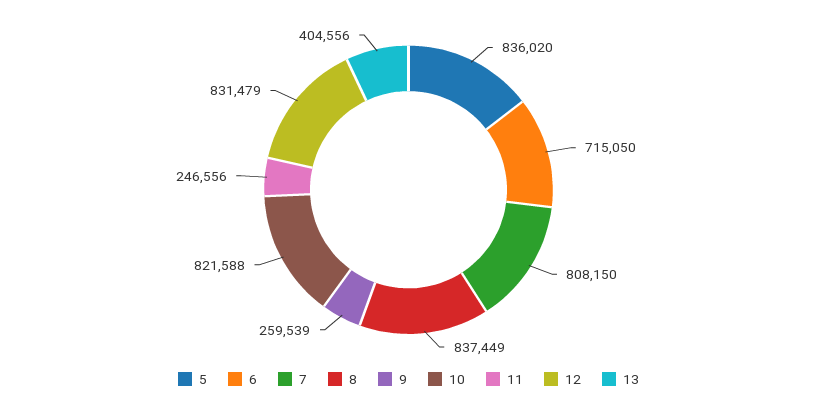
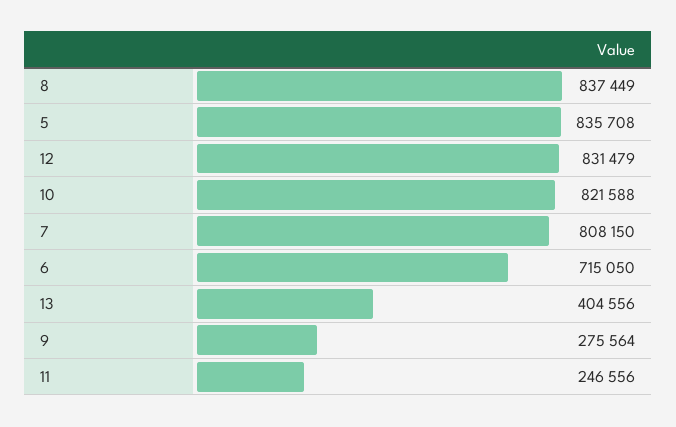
  {
-   "5": 836020,
+   "5": 835708,
    "6": 715050,
    "7": 808150,
    "8": 837449,
-   "9": 259539,
+   "9": 275564,
    "10": 821588,
    "11": 246556,
    "12": 831479,
    "13": 404556
  }

